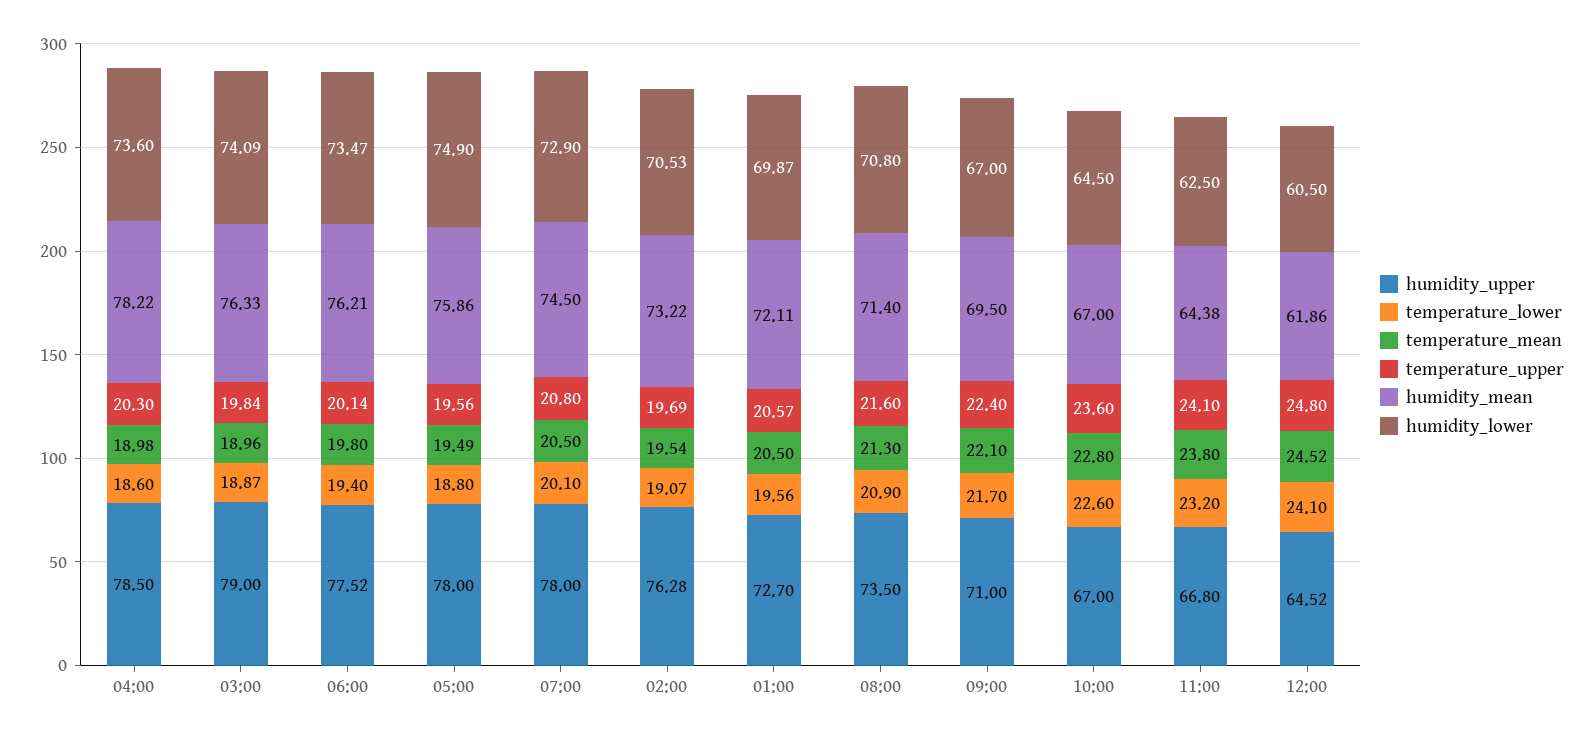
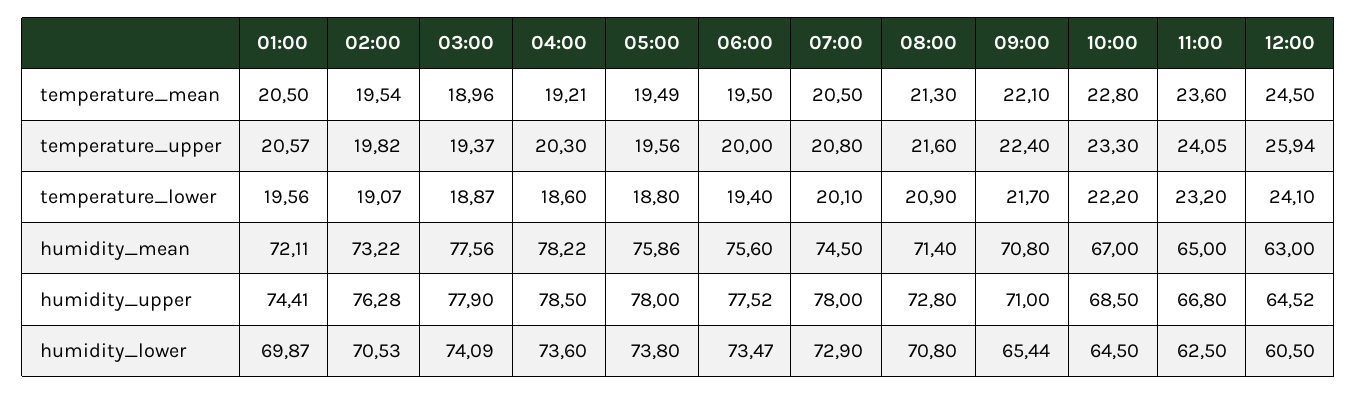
  {
    "humidity_upper": {
      "04:00": 78.5,
-     "03:00": 79,
+     "03:00": 77.9,
      "06:00": 77.52,
      "05:00": 78,
      "07:00": 78,
      "02:00": 76.28,
-     "01:00": 72.7,
+     "01:00": 74.41,
-     "08:00": 73.5,
+     "08:00": 72.8,
      "09:00": 71,
-     "10:00": 67,
+     "10:00": 68.5,
      "11:00": 66.8,
      "12:00": 64.52
    },
    "temperature_lower": {
      "04:00": 18.6,
      "03:00": 18.87,
      "06:00": 19.4,
      "05:00": 18.8,
      "07:00": 20.1,
      "02:00": 19.07,
      "01:00": 19.56,
      "08:00": 20.9,
      "09:00": 21.7,
-     "10:00": 22.6,
+     "10:00": 22.2,
      "11:00": 23.2,
      "12:00": 24.1
    },
    "temperature_mean": {
-     "04:00": 18.98,
+     "04:00": 19.21,
      "03:00": 18.96,
-     "06:00": 19.8,
+     "06:00": 19.5,
      "05:00": 19.49,
      "07:00": 20.5,
      "02:00": 19.54,
      "01:00": 20.5,
      "08:00": 21.3,
      "09:00": 22.1,
      "10:00": 22.8,
-     "11:00": 23.8,
+     "11:00": 23.6,
-     "12:00": 24.52
+     "12:00": 24.5
    },
    "temperature_upper": {
      "04:00": 20.3,
-     "03:00": 19.84,
+     "03:00": 19.37,
-     "06:00": 20.14,
+     "06:00": 20,
      "05:00": 19.56,
      "07:00": 20.8,
-     "02:00": 19.69,
+     "02:00": 19.82,
      "01:00": 20.57,
      "08:00": 21.6,
      "09:00": 22.4,
-     "10:00": 23.6,
+     "10:00": 23.3,
-     "11:00": 24.1,
+     "11:00": 24.05,
-     "12:00": 24.8
+     "12:00": 25.94
    },
    "humidity_mean": {
      "04:00": 78.22,
-     "03:00": 76.33,
+     "03:00": 77.56,
-     "06:00": 76.21,
+     "06:00": 75.6,
      "05:00": 75.86,
      "07:00": 74.5,
      "02:00": 73.22,
      "01:00": 72.11,
      "08:00": 71.4,
-     "09:00": 69.5,
+     "09:00": 70.8,
      "10:00": 67,
-     "11:00": 64.38,
+     "11:00": 65,
-     "12:00": 61.86
+     "12:00": 63
    },
    "humidity_lower": {
      "04:00": 73.6,
      "03:00": 74.09,
      "06:00": 73.47,
-     "05:00": 74.9,
+     "05:00": 73.8,
      "07:00": 72.9,
      "02:00": 70.53,
      "01:00": 69.87,
      "08:00": 70.8,
-     "09:00": 67,
+     "09:00": 65.44,
      "10:00": 64.5,
      "11:00": 62.5,
      "12:00": 60.5
    }
  }

